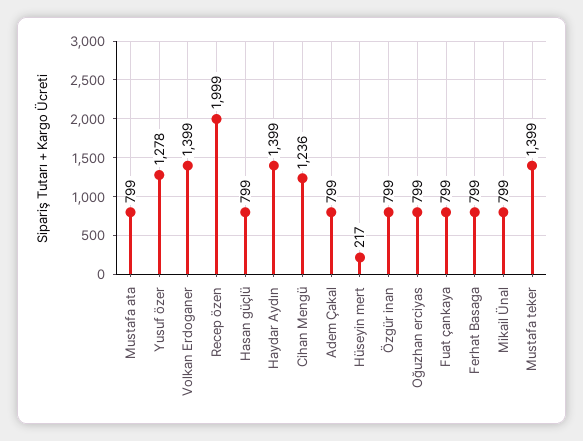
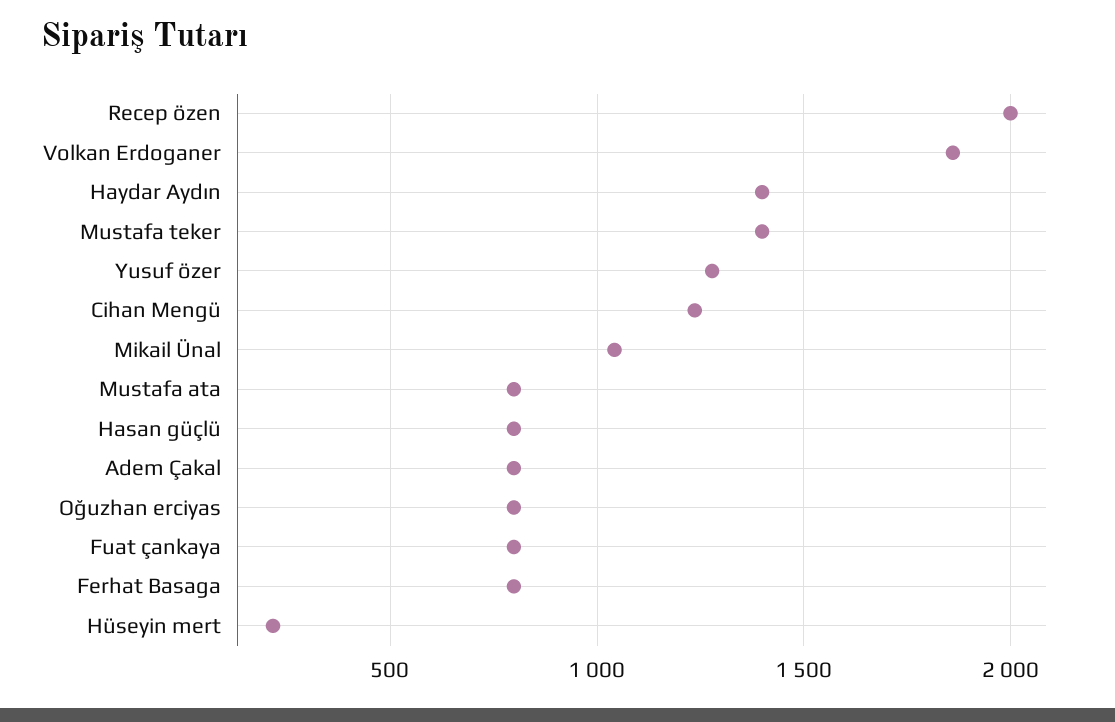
  {
    "Mustafa ata": 799,
    "Yusuf özer": 1278,
-   "Volkan Erdoganer": 1399,
+   "Volkan Erdoganer": 1850,
    "Recep özen": 1999,
    "Hasan güçlü": 799,
    "Haydar Aydın": 1399,
    "Cihan Mengü": 1236,
    "Adem Çakal": 799,
    "Hüseyin mert": 217,
-   "Özgür inan": 799,
    "Oğuzhan erciyas": 799,
    "Fuat çankaya": 799,
    "Ferhat Basaga": 799,
-   "Mikail Ünal": 799,
+   "Mikail Ünal": 1050,
    "Mustafa teker": 1399
  }

